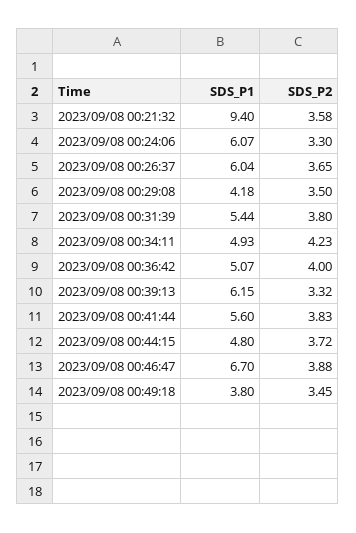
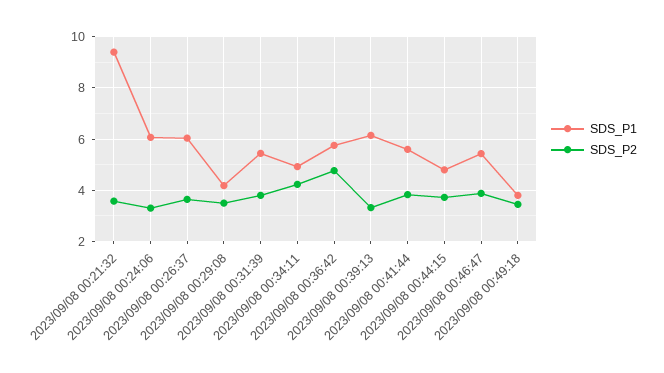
  {
    "SDS_P1": {
      "2023/09/08 00:21:32": 9.4,
      "2023/09/08 00:24:06": 6.07,
      "2023/09/08 00:26:37": 6.04,
      "2023/09/08 00:29:08": 4.18,
      "2023/09/08 00:31:39": 5.44,
      "2023/09/08 00:34:11": 4.93,
-     "2023/09/08 00:36:42": 5.07,
+     "2023/09/08 00:36:42": 5.75,
      "2023/09/08 00:39:13": 6.15,
      "2023/09/08 00:41:44": 5.6,
      "2023/09/08 00:44:15": 4.8,
-     "2023/09/08 00:46:47": 6.7,
+     "2023/09/08 00:46:47": 5.5,
      "2023/09/08 00:49:18": 3.8
    },
    "SDS_P2": {
      "2023/09/08 00:21:32": 3.58,
      "2023/09/08 00:24:06": 3.3,
      "2023/09/08 00:26:37": 3.65,
      "2023/09/08 00:29:08": 3.5,
      "2023/09/08 00:31:39": 3.8,
      "2023/09/08 00:34:11": 4.23,
-     "2023/09/08 00:36:42": 4,
+     "2023/09/08 00:36:42": 4.75,
      "2023/09/08 00:39:13": 3.32,
      "2023/09/08 00:41:44": 3.83,
      "2023/09/08 00:44:15": 3.72,
      "2023/09/08 00:46:47": 3.88,
      "2023/09/08 00:49:18": 3.45
    }
  }

